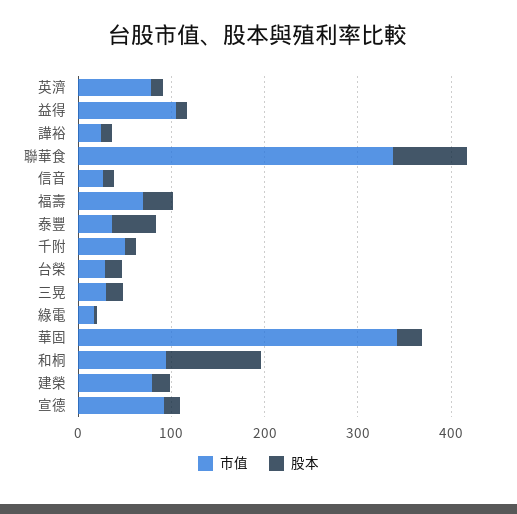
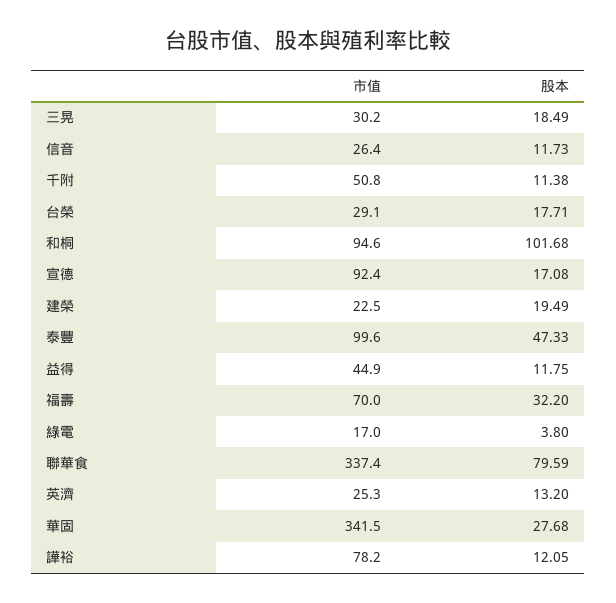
  {
    "市值": {
-     "英濟": 80,
+     "英濟": 25.3,
-     "益得": 100,
+     "益得": 44.9,
-     "譁裕": 20,
+     "譁裕": 78.2,
      "聯華食": 337.4,
      "信音": 26.4,
      "福壽": 70,
-     "泰豐": 40,
+     "泰豐": 99.6,
      "千附": 50.8,
      "台榮": 29.1,
      "三晃": 30.2,
      "綠電": 17,
      "華固": 341.5,
      "和桐": 94.6,
-     "建榮": 80,
+     "建榮": 22.5,
      "宣德": 92.4
    },
    "股本": {
      "英濟": 13.2,
      "益得": 11.75,
      "譁裕": 12.05,
      "聯華食": 79.59,
      "信音": 11.73,
      "福壽": 32.2,
      "泰豐": 47.33,
      "千附": 11.38,
      "台榮": 17.71,
      "三晃": 18.49,
      "綠電": 3.8,
      "華固": 27.68,
      "和桐": 101.68,
      "建榮": 19.49,
      "宣德": 17.08
    }
  }

